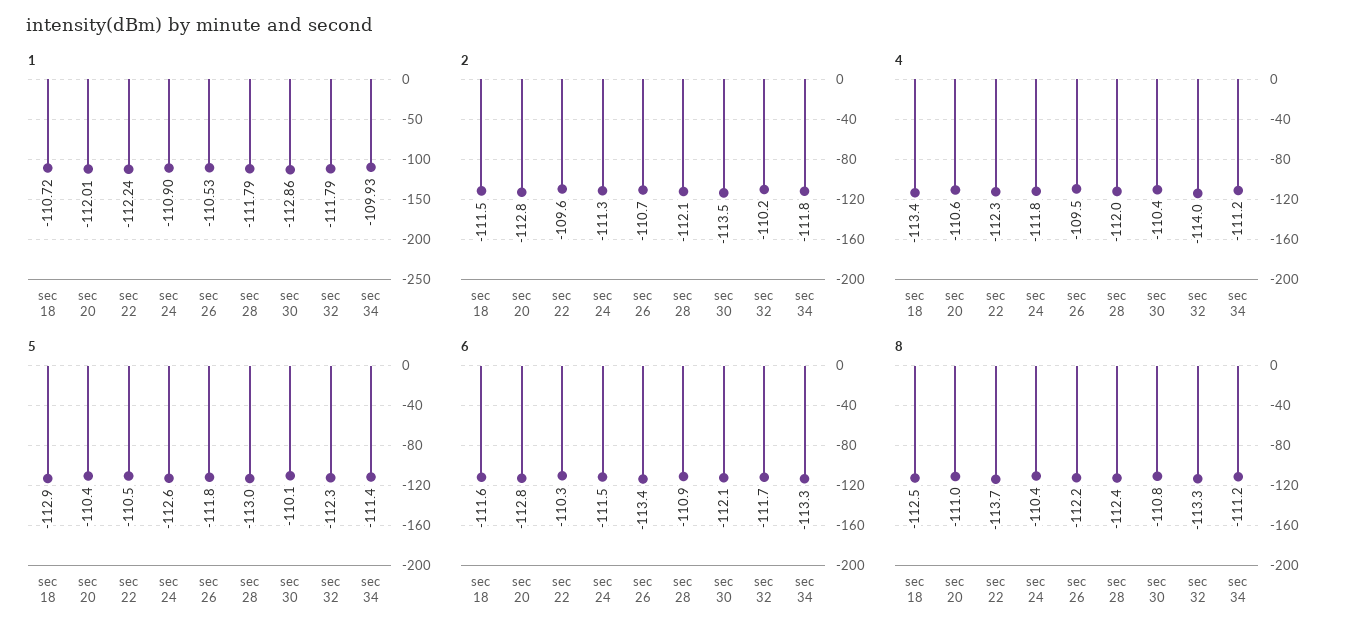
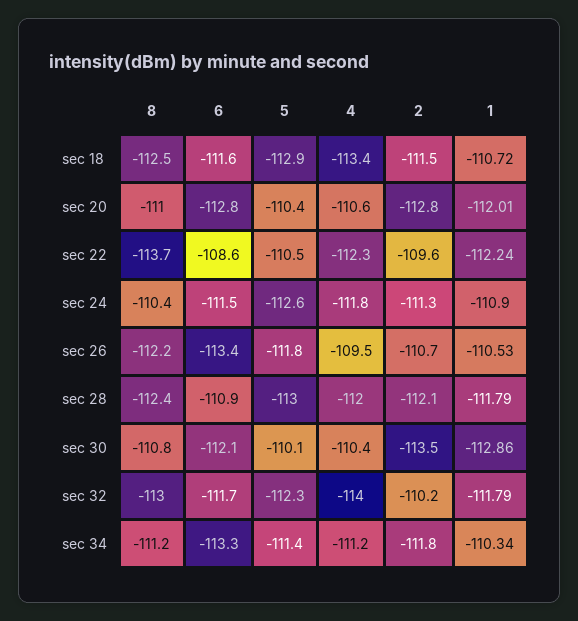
  {
    "1": {
      "sec 18": -110.72,
      "sec 20": -112.01,
      "sec 22": -112.24,
      "sec 24": -110.9,
      "sec 26": -110.53,
      "sec 28": -111.79,
      "sec 30": -112.86,
      "sec 32": -111.79,
-     "sec 34": -109.93
+     "sec 34": -110.34
    },
    "2": {
      "sec 18": -111.5,
      "sec 20": -112.8,
      "sec 22": -109.6,
      "sec 24": -111.3,
      "sec 26": -110.7,
      "sec 28": -112.1,
      "sec 30": -113.5,
      "sec 32": -110.2,
      "sec 34": -111.8
    },
    "4": {
      "sec 18": -113.4,
      "sec 20": -110.6,
      "sec 22": -112.3,
      "sec 24": -111.8,
      "sec 26": -109.5,
      "sec 28": -112,
      "sec 30": -110.4,
      "sec 32": -114,
      "sec 34": -111.2
    },
    "5": {
      "sec 18": -112.9,
      "sec 20": -110.4,
      "sec 22": -110.5,
      "sec 24": -112.6,
      "sec 26": -111.8,
      "sec 28": -113,
      "sec 30": -110.1,
      "sec 32": -112.3,
      "sec 34": -111.4
    },
    "6": {
      "sec 18": -111.6,
      "sec 20": -112.8,
-     "sec 22": -110.3,
+     "sec 22": -108.6,
      "sec 24": -111.5,
      "sec 26": -113.4,
      "sec 28": -110.9,
      "sec 30": -112.1,
      "sec 32": -111.7,
      "sec 34": -113.3
    },
    "8": {
      "sec 18": -112.5,
      "sec 20": -111,
      "sec 22": -113.7,
      "sec 24": -110.4,
      "sec 26": -112.2,
      "sec 28": -112.4,
      "sec 30": -110.8,
-     "sec 32": -113.3,
+     "sec 32": -113,
      "sec 34": -111.2
    }
  }

